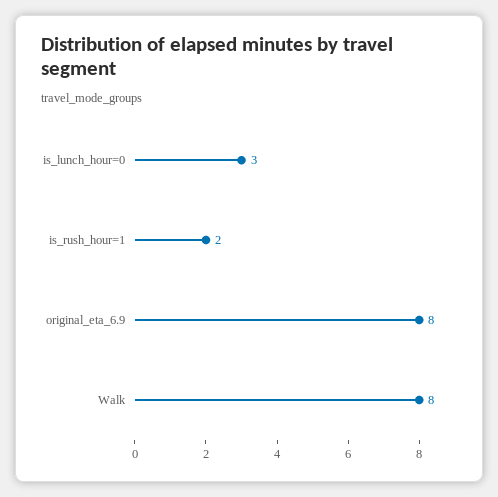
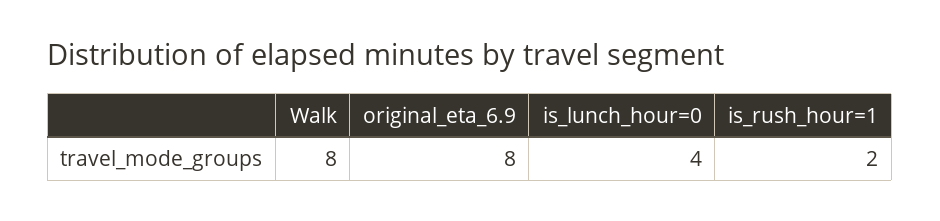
  {
-   "is_lunch_hour=0": 3,
+   "is_lunch_hour=0": 4,
    "is_rush_hour=1": 2,
    "original_eta_6.9": 8,
    "Walk": 8
  }

